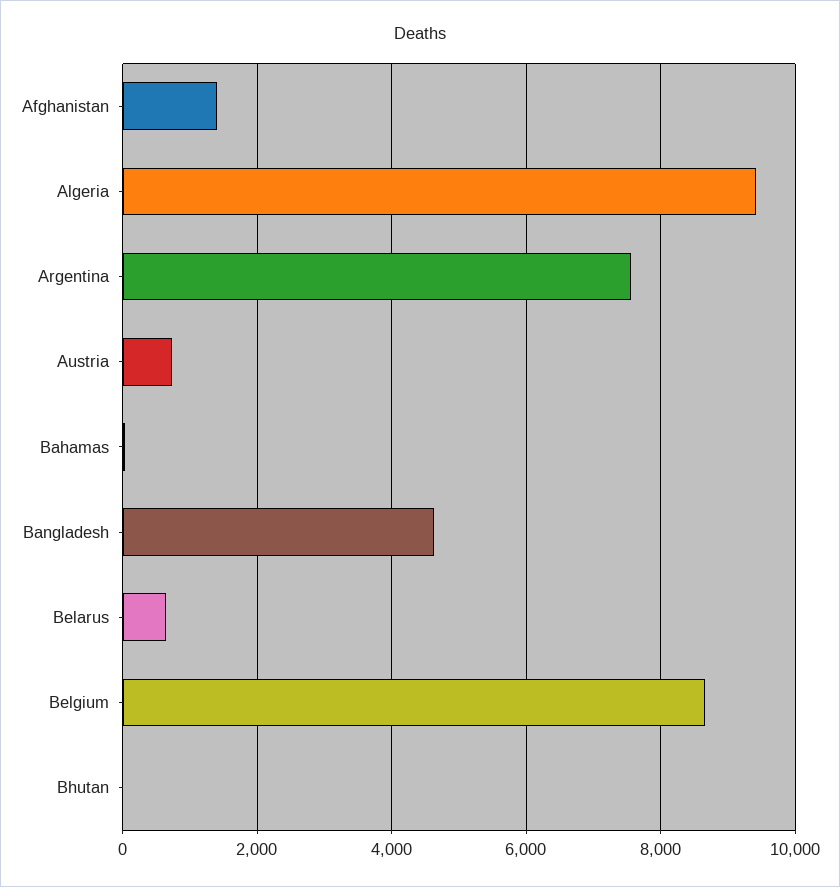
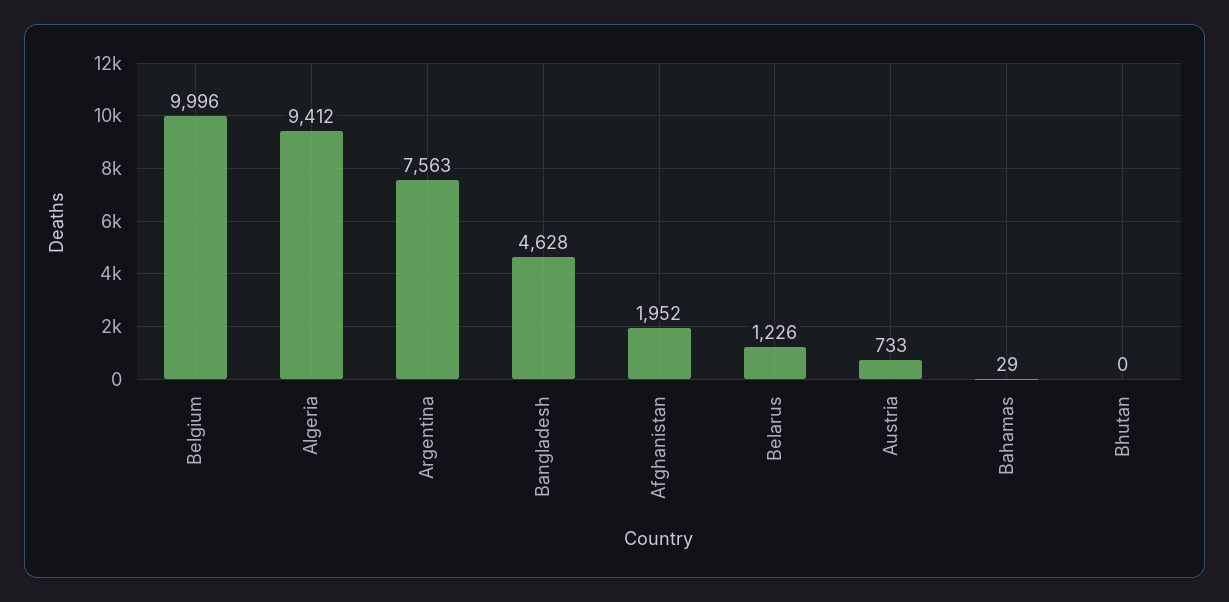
  {
-   "Afghanistan": 1400,
+   "Afghanistan": 1952,
    "Algeria": 9412,
    "Argentina": 7563,
    "Austria": 733,
    "Bahamas": 29,
    "Bangladesh": 4628,
-   "Belarus": 600,
+   "Belarus": 1226,
-   "Belgium": 8600,
+   "Belgium": 9996,
    "Bhutan": 0
  }

